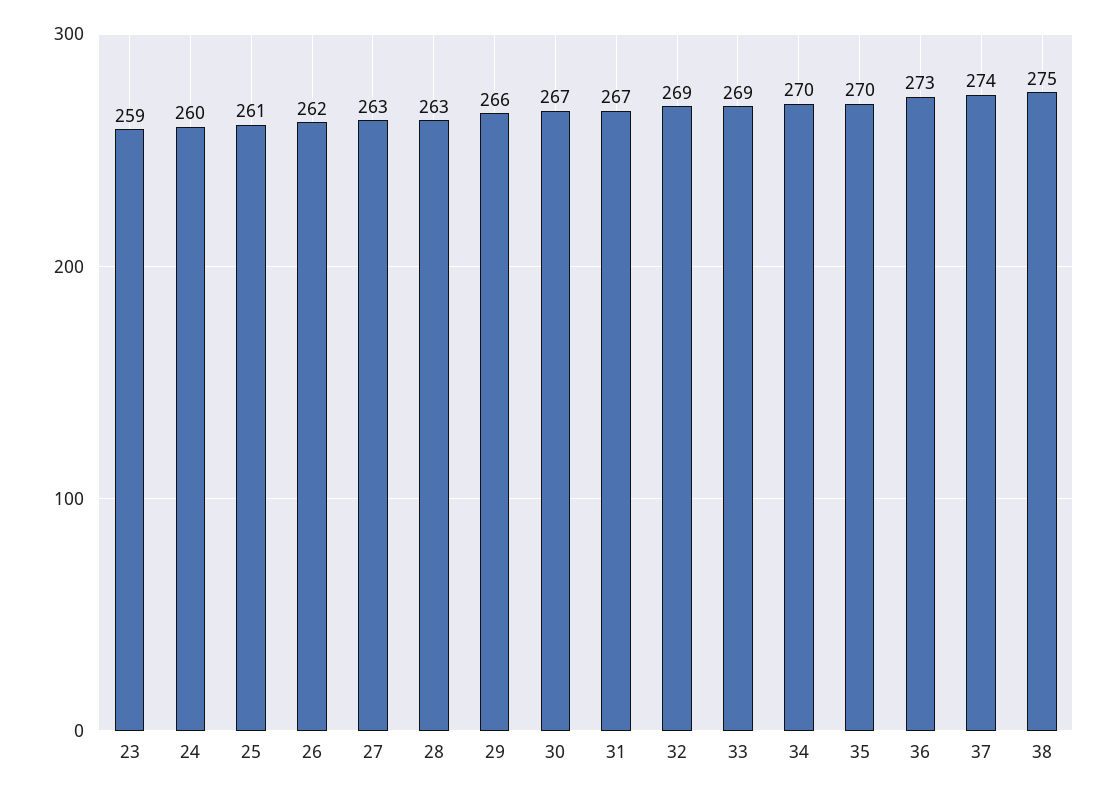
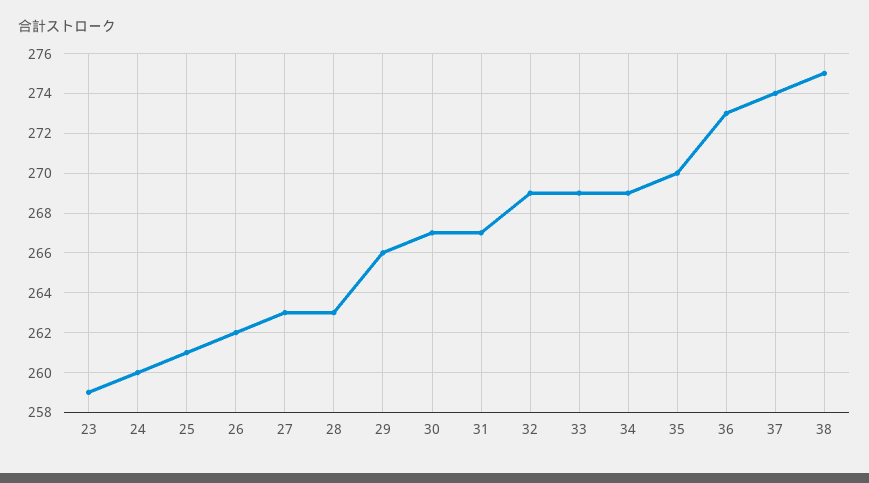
  {
    "23": 259,
    "24": 260,
    "25": 261,
    "26": 262,
    "27": 263,
    "28": 263,
    "29": 266,
    "30": 267,
    "31": 267,
    "32": 269,
    "33": 269,
-   "34": 270,
+   "34": 269,
    "35": 270,
    "36": 273,
    "37": 274,
    "38": 275
  }

